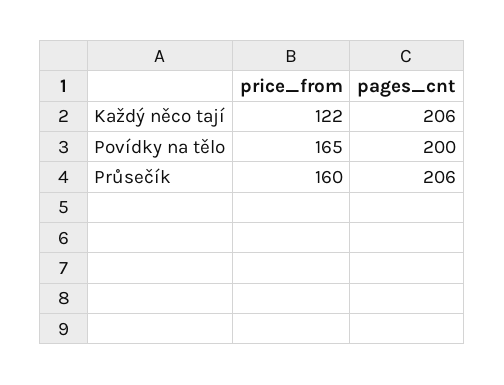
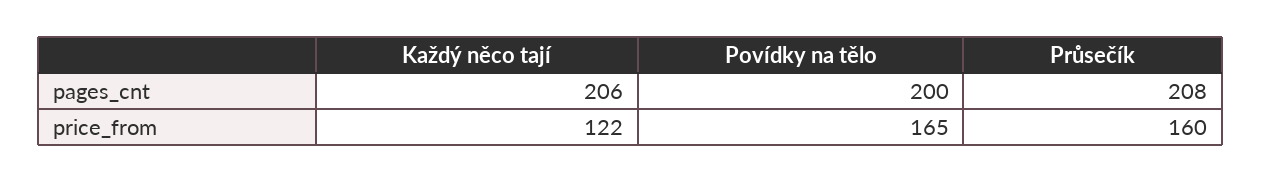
  {
    "price_from": {
      "Každý něco tají": 122,
      "Povídky na tělo": 165,
      "Průsečík": 160
    },
    "pages_cnt": {
      "Každý něco tají": 206,
      "Povídky na tělo": 200,
-     "Průsečík": 206
+     "Průsečík": 208
    }
  }

